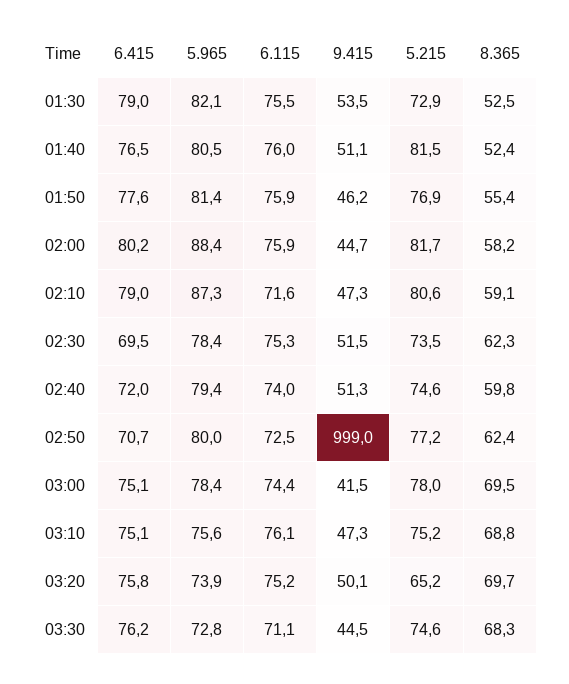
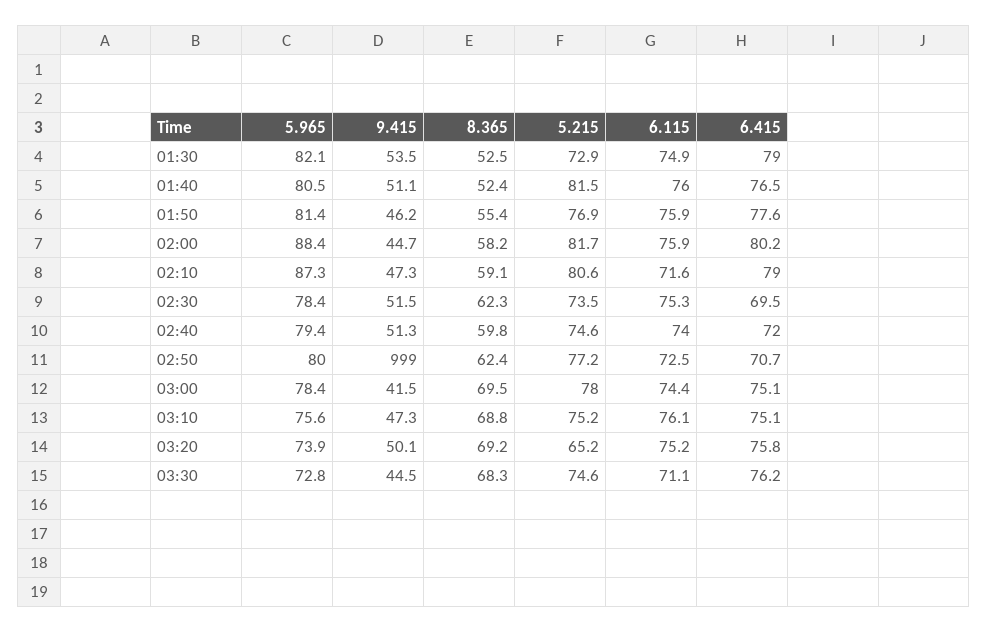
  {
    "6.415": {
      "01:30": 79,
      "01:40": 76.5,
      "01:50": 77.6,
      "02:00": 80.2,
      "02:10": 79,
      "02:30": 69.5,
      "02:40": 72,
      "02:50": 70.7,
      "03:00": 75.1,
      "03:10": 75.1,
      "03:20": 75.8,
      "03:30": 76.2
    },
    "5.965": {
      "01:30": 82.1,
      "01:40": 80.5,
      "01:50": 81.4,
      "02:00": 88.4,
      "02:10": 87.3,
      "02:30": 78.4,
      "02:40": 79.4,
      "02:50": 80,
      "03:00": 78.4,
      "03:10": 75.6,
      "03:20": 73.9,
      "03:30": 72.8
    },
    "6.115": {
-     "01:30": 75.5,
+     "01:30": 74.9,
      "01:40": 76,
      "01:50": 75.9,
      "02:00": 75.9,
      "02:10": 71.6,
      "02:30": 75.3,
      "02:40": 74,
      "02:50": 72.5,
      "03:00": 74.4,
      "03:10": 76.1,
      "03:20": 75.2,
      "03:30": 71.1
    },
    "9.415": {
      "01:30": 53.5,
      "01:40": 51.1,
      "01:50": 46.2,
      "02:00": 44.7,
      "02:10": 47.3,
      "02:30": 51.5,
      "02:40": 51.3,
      "02:50": 999,
      "03:00": 41.5,
      "03:10": 47.3,
      "03:20": 50.1,
      "03:30": 44.5
    },
    "5.215": {
      "01:30": 72.9,
      "01:40": 81.5,
      "01:50": 76.9,
      "02:00": 81.7,
      "02:10": 80.6,
      "02:30": 73.5,
      "02:40": 74.6,
      "02:50": 77.2,
      "03:00": 78,
      "03:10": 75.2,
      "03:20": 65.2,
      "03:30": 74.6
    },
    "8.365": {
      "01:30": 52.5,
      "01:40": 52.4,
      "01:50": 55.4,
      "02:00": 58.2,
      "02:10": 59.1,
      "02:30": 62.3,
      "02:40": 59.8,
      "02:50": 62.4,
      "03:00": 69.5,
      "03:10": 68.8,
-     "03:20": 69.7,
+     "03:20": 69.2,
      "03:30": 68.3
    }
  }

